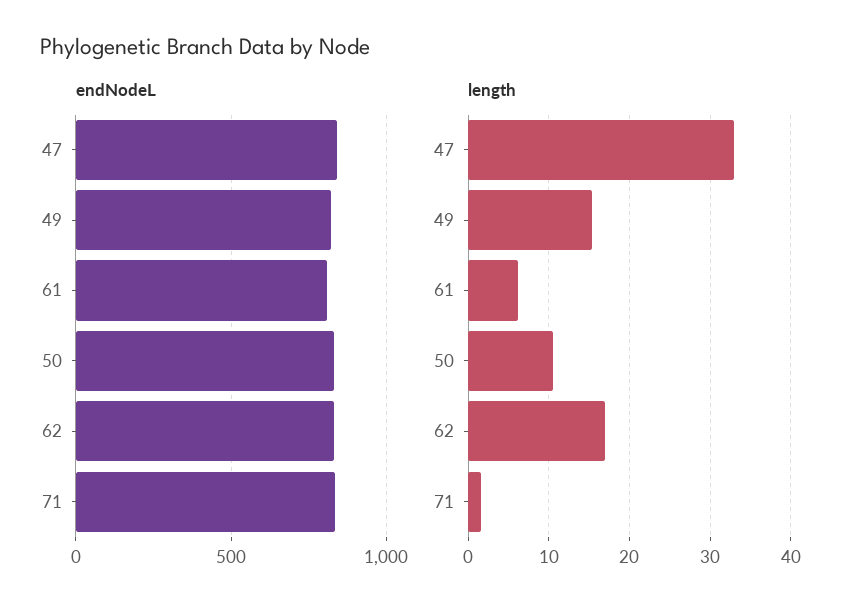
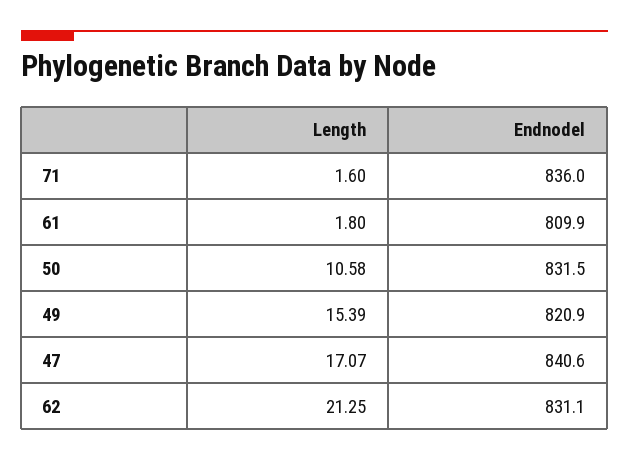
  {
    "endNodeL": {
      "47": 840.6,
      "49": 820.9,
      "61": 809.9,
      "50": 831.5,
      "62": 831.1,
      "71": 836
    },
    "length": {
-     "47": 33,
+     "47": 17.07,
      "49": 15.39,
-     "61": 6,
+     "61": 1.8,
      "50": 10.58,
-     "62": 17,
+     "62": 21.25,
      "71": 1.6
    }
  }

